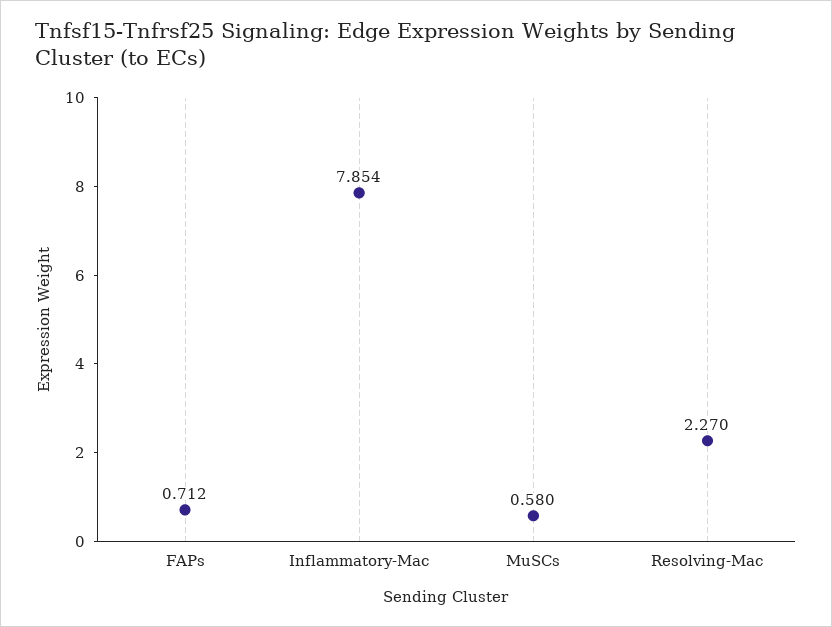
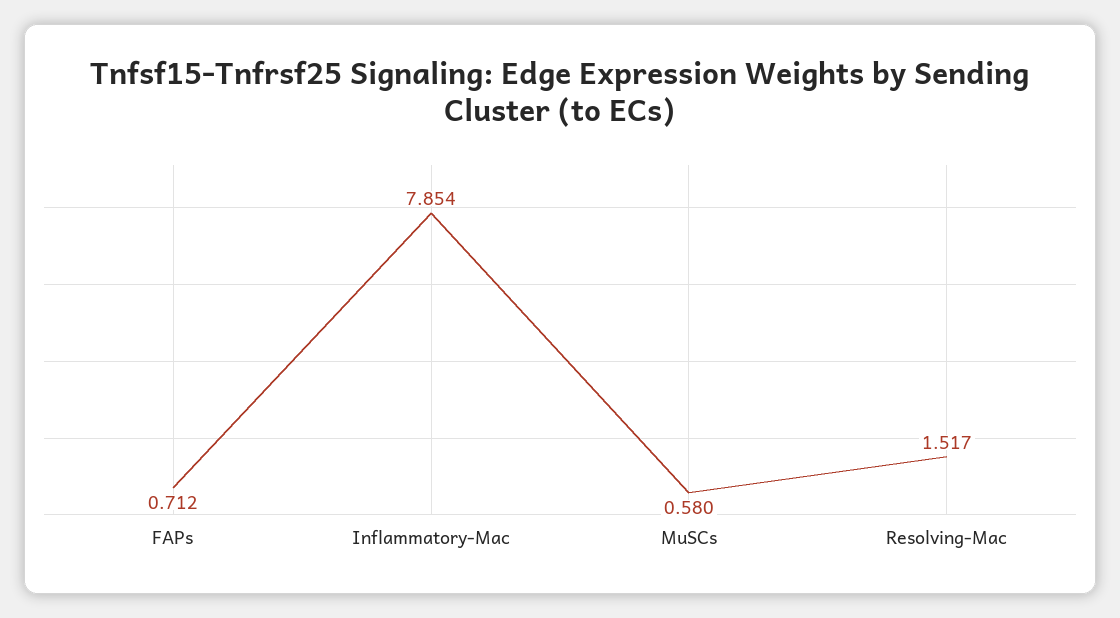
  {
    "FAPs": 0.712,
    "Inflammatory-Mac": 7.854,
    "MuSCs": 0.58,
-   "Resolving-Mac": 2.27
+   "Resolving-Mac": 1.517
  }

